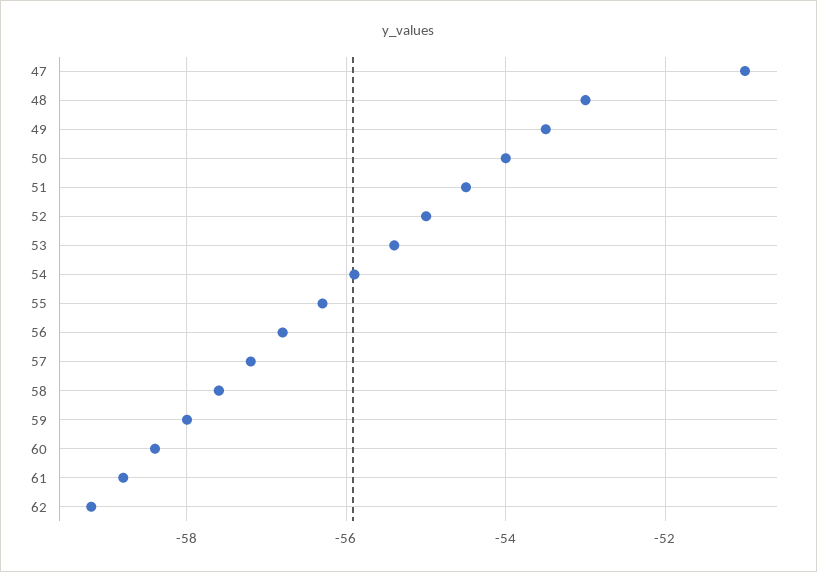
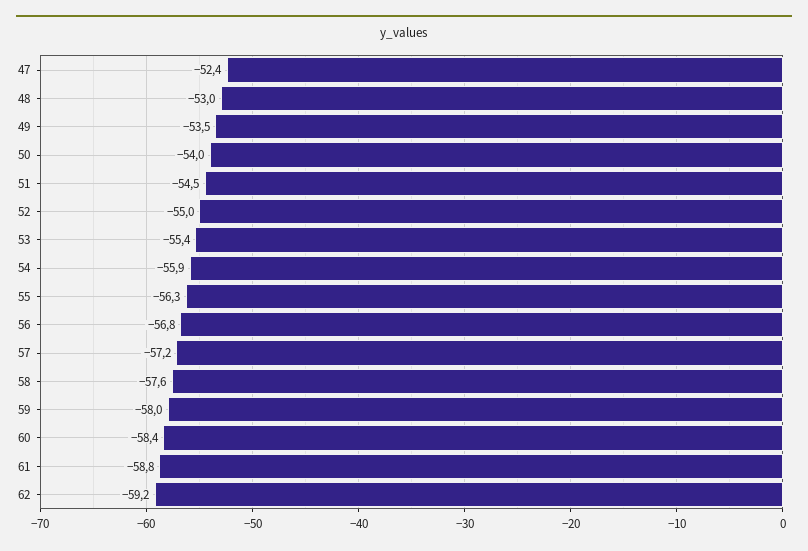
  {
-   "47": -51,
+   "47": -52.4,
    "48": -53,
    "49": -53.5,
    "50": -54,
    "51": -54.5,
    "52": -55,
    "53": -55.4,
    "54": -55.9,
    "55": -56.3,
    "56": -56.8,
    "57": -57.2,
    "58": -57.6,
    "59": -58,
    "60": -58.4,
    "61": -58.8,
    "62": -59.2
  }

